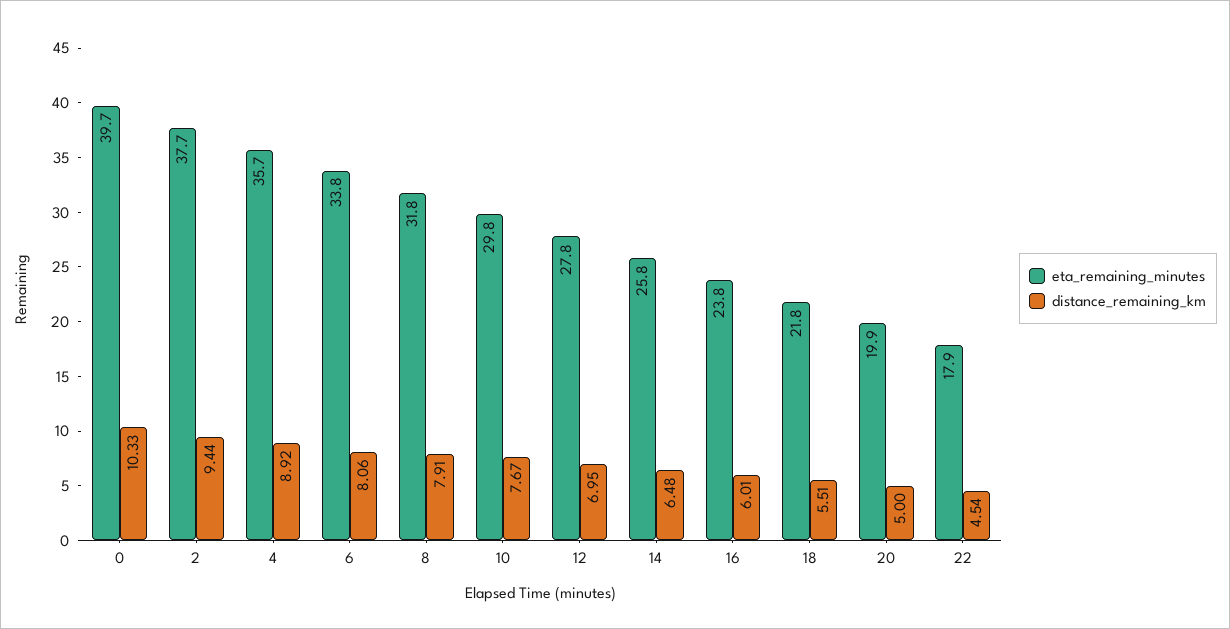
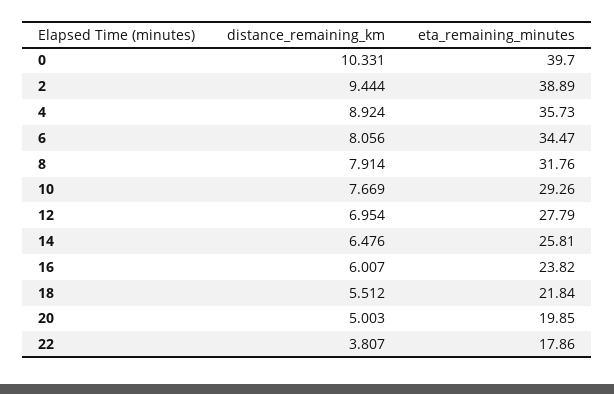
  {
    "eta_remaining_minutes": {
      "0": 39.7,
-     "2": 37.7,
+     "2": 38.89,
      "4": 35.73,
-     "6": 33.8,
+     "6": 34.47,
      "8": 31.76,
-     "10": 29.8,
+     "10": 29.26,
      "12": 27.79,
      "14": 25.81,
      "16": 23.82,
      "18": 21.84,
      "20": 19.85,
      "22": 17.86
    },
    "distance_remaining_km": {
      "0": 10.331,
      "2": 9.444,
      "4": 8.924,
      "6": 8.056,
      "8": 7.914,
      "10": 7.669,
      "12": 6.954,
      "14": 6.476,
      "16": 6.007,
      "18": 5.512,
      "20": 5.003,
-     "22": 4.54
+     "22": 3.807
    }
  }

